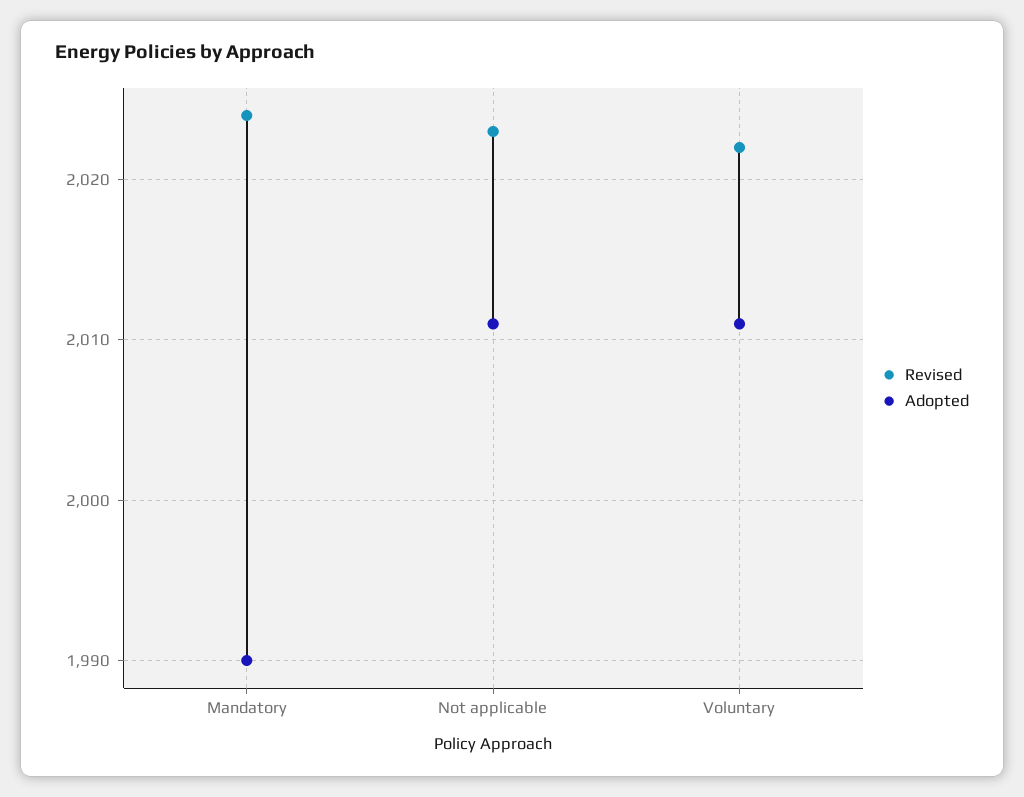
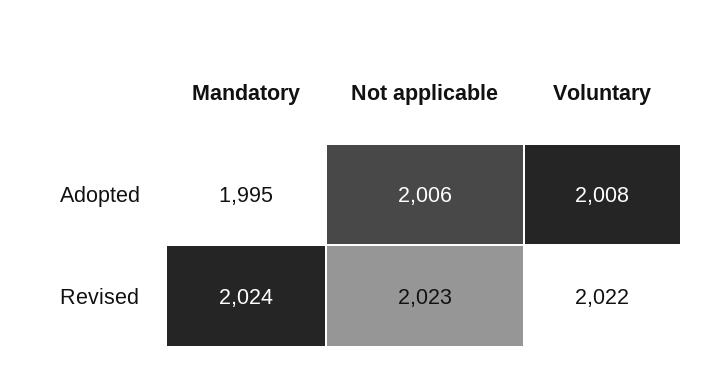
  {
    "Revised": {
      "Mandatory": 2024,
      "Not applicable": 2023,
      "Voluntary": 2022
    },
    "Adopted": {
-     "Mandatory": 1990,
+     "Mandatory": 1995,
-     "Not applicable": 2011,
+     "Not applicable": 2006,
-     "Voluntary": 2011
+     "Voluntary": 2008
    }
  }

